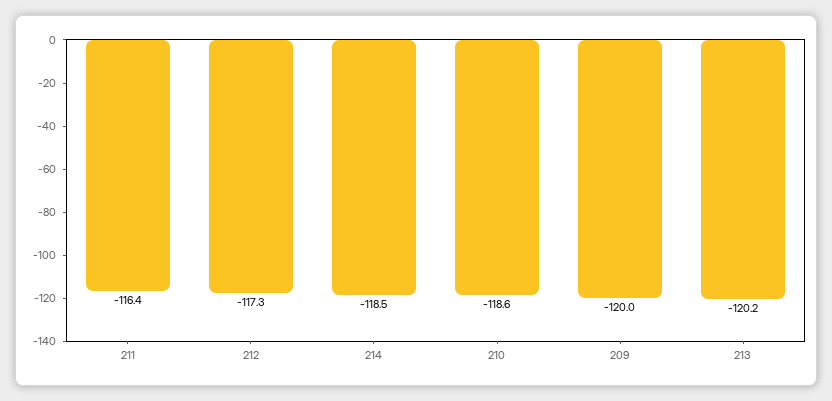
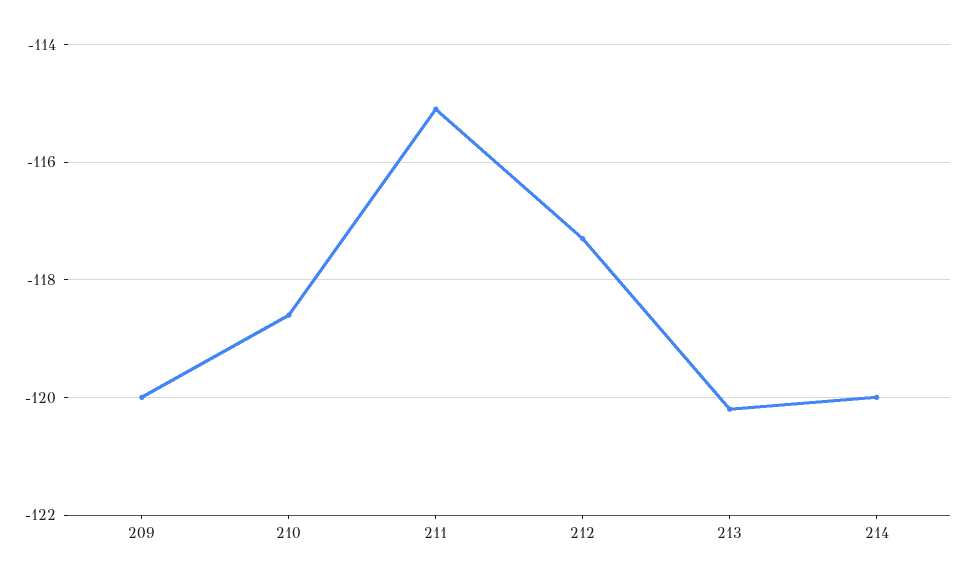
  {
-   "211": -116.4,
+   "211": -115,
    "212": -117.3,
-   "214": -118.5,
+   "214": -120,
    "210": -118.6,
    "209": -120,
    "213": -120.2
  }

